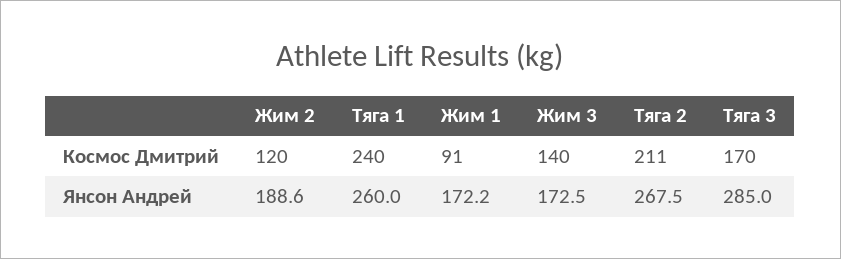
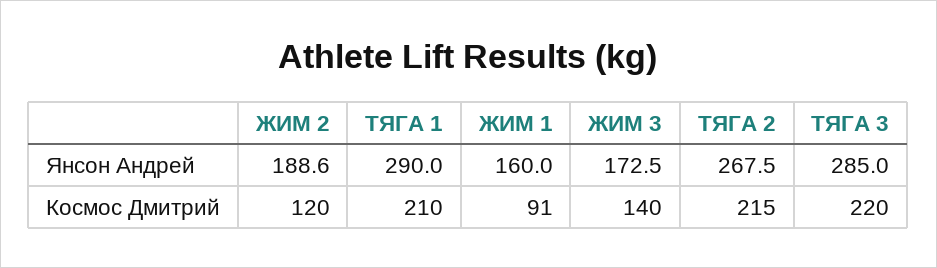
  {
    "Жим 2": {
      "Космос Дмитрий": 120,
      "Янсон Андрей": 188.6
    },
    "Тяга 1": {
-     "Космос Дмитрий": 240,
+     "Космос Дмитрий": 210,
-     "Янсон Андрей": 260
+     "Янсон Андрей": 290
    },
    "Жим 1": {
      "Космос Дмитрий": 91,
-     "Янсон Андрей": 172.2
+     "Янсон Андрей": 160
    },
    "Жим 3": {
      "Космос Дмитрий": 140,
      "Янсон Андрей": 172.5
    },
    "Тяга 2": {
-     "Космос Дмитрий": 211,
+     "Космос Дмитрий": 215,
      "Янсон Андрей": 267.5
    },
    "Тяга 3": {
-     "Космос Дмитрий": 170,
+     "Космос Дмитрий": 220,
      "Янсон Андрей": 285
    }
  }

